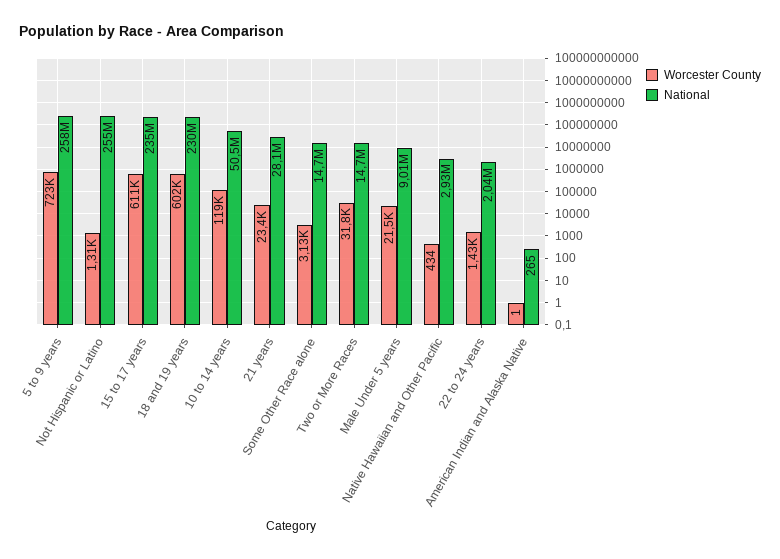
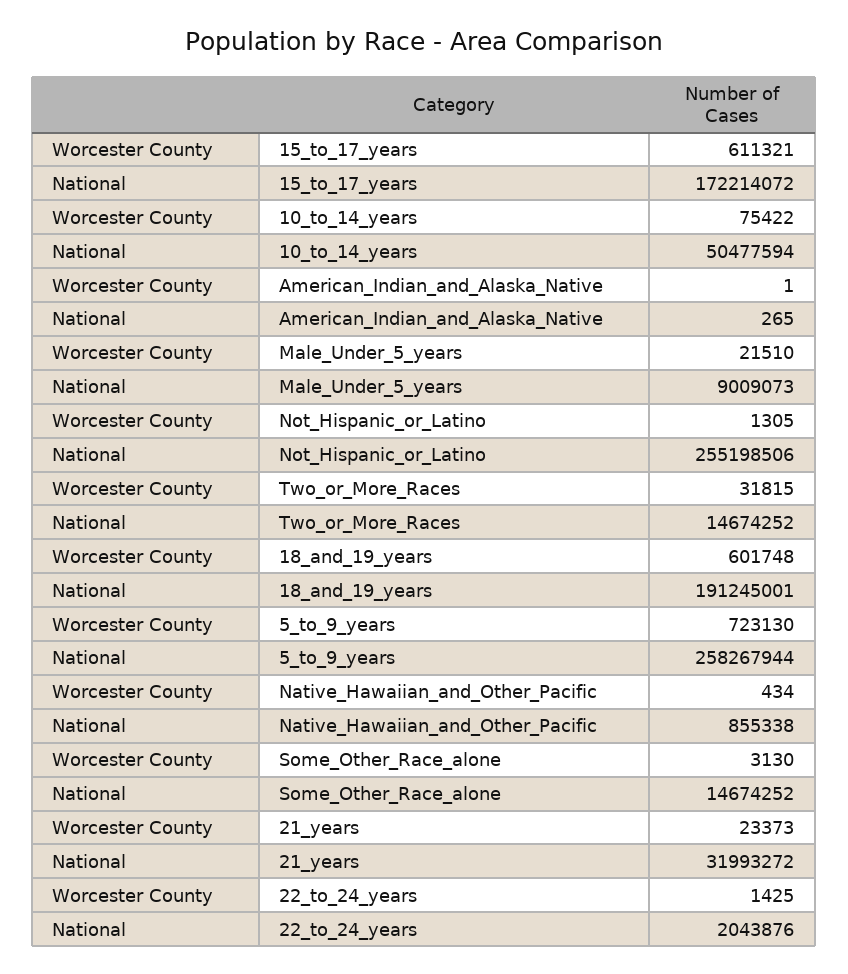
  {
    "Worcester County": {
      "5 to 9 years": 723130,
      "Not Hispanic or Latino": 1305,
      "15 to 17 years": 611321,
      "18 and 19 years": 601748,
-     "10 to 14 years": 119000,
+     "10 to 14 years": 75422,
      "21 years": 23373,
      "Some Other Race alone": 3130,
      "Two or More Races": 31815,
      "Male Under 5 years": 21510,
      "Native Hawaiian and Other Pacific": 434,
      "22 to 24 years": 1425,
      "American Indian and Alaska Native": 1
    },
    "National": {
      "5 to 9 years": 258267944,
      "Not Hispanic or Latino": 255198506,
-     "15 to 17 years": 235000000,
+     "15 to 17 years": 172214072,
-     "18 and 19 years": 230000000,
+     "18 and 19 years": 191245001,
      "10 to 14 years": 50477594,
-     "21 years": 28100000,
+     "21 years": 31993272,
      "Some Other Race alone": 14674252,
      "Two or More Races": 14674252,
      "Male Under 5 years": 9009073,
-     "Native Hawaiian and Other Pacific": 2930000,
+     "Native Hawaiian and Other Pacific": 855338,
      "22 to 24 years": 2043876,
      "American Indian and Alaska Native": 265
    }
  }

